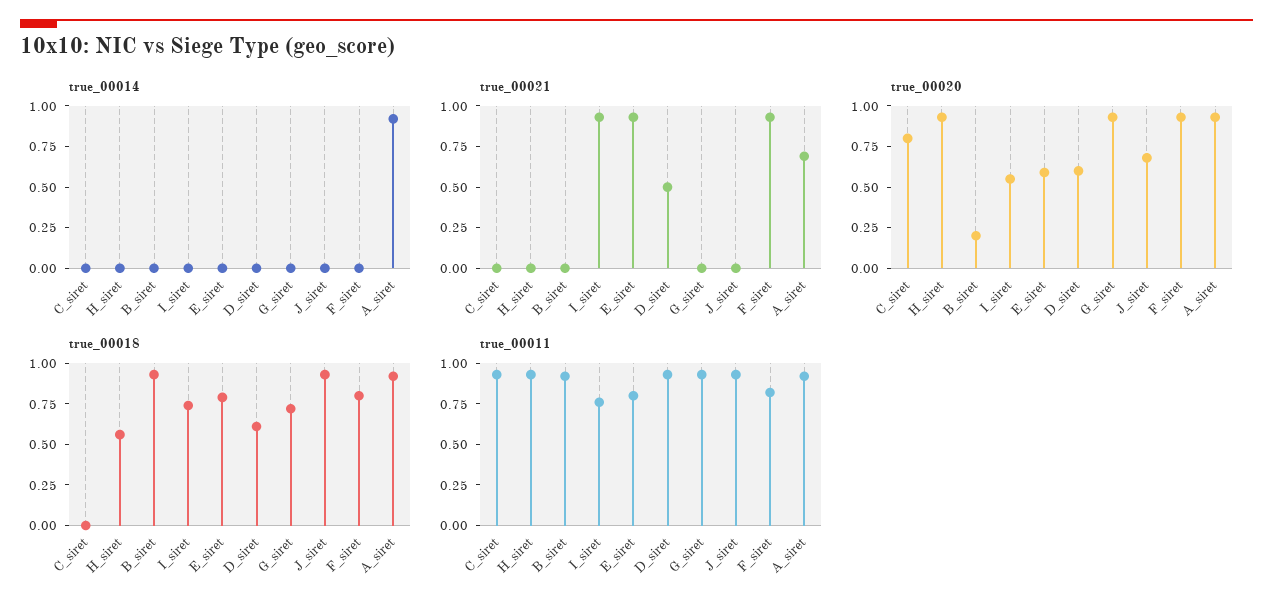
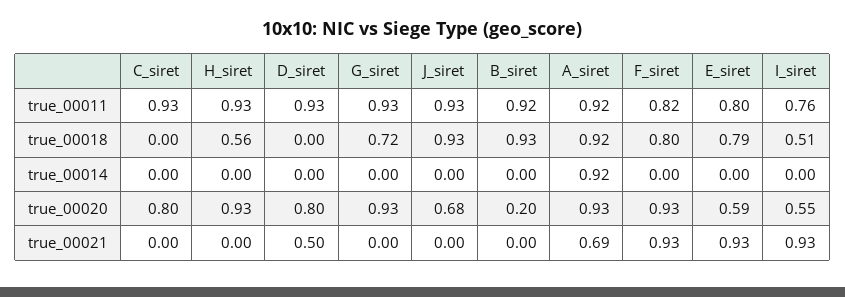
  {
    "true_00014": {
      "C_siret": 0,
      "H_siret": 0,
      "B_siret": 0,
      "I_siret": 0,
      "E_siret": 0,
      "D_siret": 0,
      "G_siret": 0,
      "J_siret": 0,
      "F_siret": 0,
      "A_siret": 0.92
    },
    "true_00021": {
      "C_siret": 0,
      "H_siret": 0,
      "B_siret": 0,
      "I_siret": 0.93,
      "E_siret": 0.93,
      "D_siret": 0.5,
      "G_siret": 0,
      "J_siret": 0,
      "F_siret": 0.93,
      "A_siret": 0.69
    },
    "true_00020": {
      "C_siret": 0.8,
      "H_siret": 0.93,
      "B_siret": 0.2,
      "I_siret": 0.55,
      "E_siret": 0.59,
-     "D_siret": 0.6,
+     "D_siret": 0.8,
      "G_siret": 0.93,
      "J_siret": 0.68,
      "F_siret": 0.93,
      "A_siret": 0.93
    },
    "true_00018": {
      "C_siret": 0,
      "H_siret": 0.56,
      "B_siret": 0.93,
-     "I_siret": 0.75,
+     "I_siret": 0.51,
      "E_siret": 0.79,
-     "D_siret": 0.6,
+     "D_siret": 0,
      "G_siret": 0.72,
      "J_siret": 0.93,
      "F_siret": 0.8,
      "A_siret": 0.92
    },
    "true_00011": {
      "C_siret": 0.93,
      "H_siret": 0.93,
      "B_siret": 0.92,
      "I_siret": 0.76,
      "E_siret": 0.8,
      "D_siret": 0.93,
      "G_siret": 0.93,
      "J_siret": 0.93,
      "F_siret": 0.82,
      "A_siret": 0.92
    }
  }

